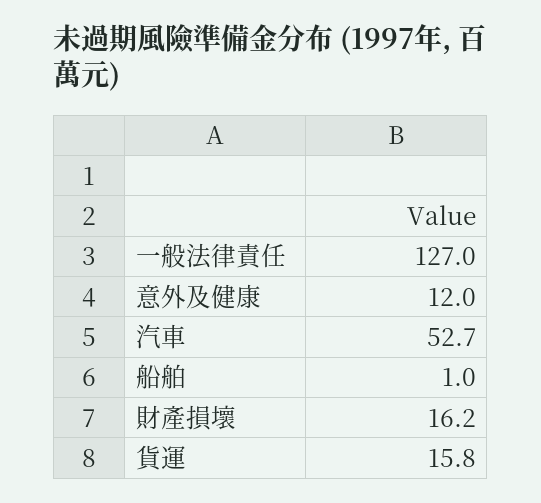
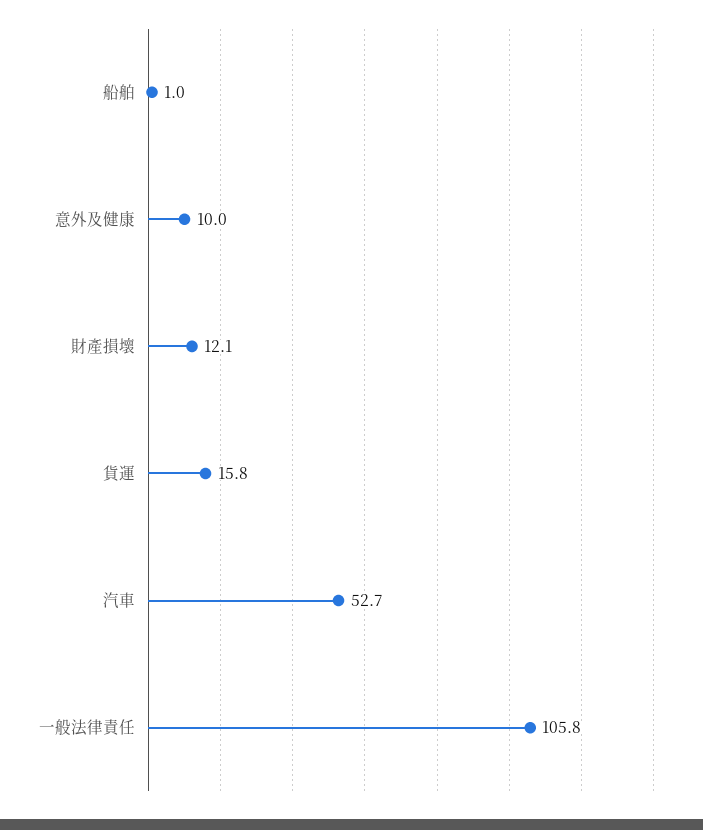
  {
-   "一般法律責任": 127,
+   "一般法律責任": 105.8,
-   "意外及健康": 12,
+   "意外及健康": 10,
    "汽車": 52.7,
    "船舶": 1,
-   "財產損壞": 16.2,
+   "財產損壞": 12.1,
    "貨運": 15.8
  }

